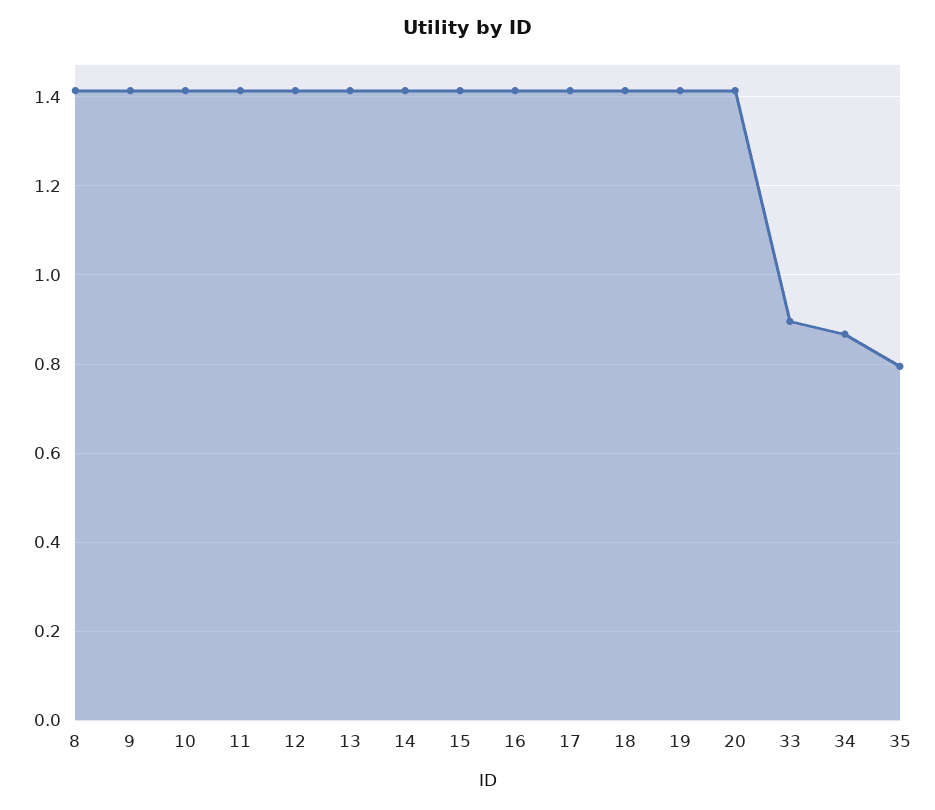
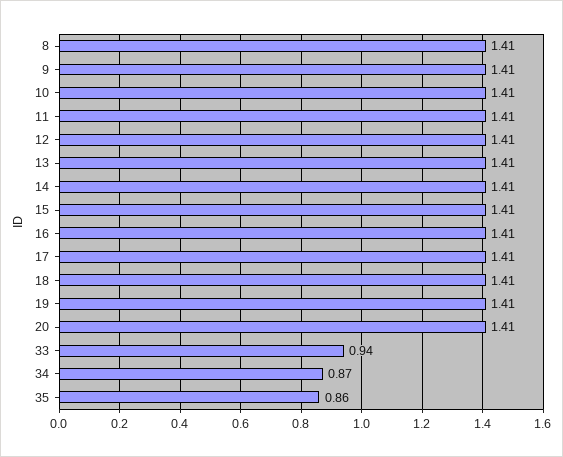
  {
    "8": 1.41,
    "9": 1.41,
    "10": 1.41,
    "11": 1.41,
    "12": 1.41,
    "13": 1.41,
    "14": 1.41,
    "15": 1.41,
    "16": 1.41,
    "17": 1.41,
    "18": 1.41,
    "19": 1.41,
    "20": 1.41,
-   "33": 0.9,
+   "33": 0.94,
    "34": 0.87,
-   "35": 0.8
+   "35": 0.86
  }

